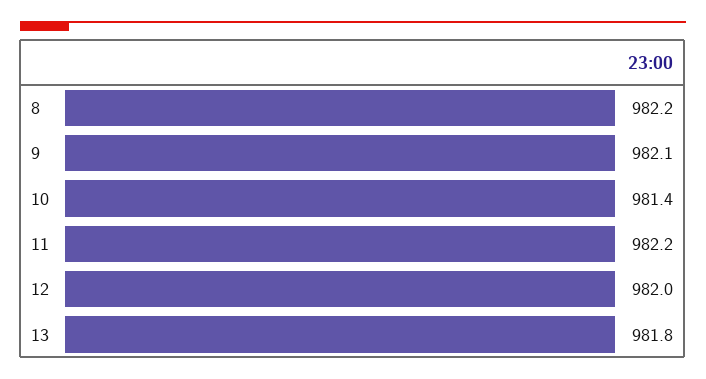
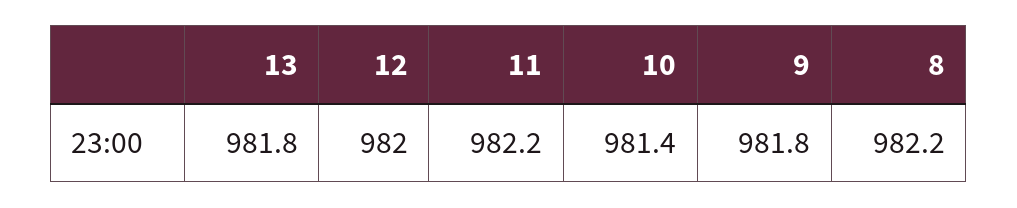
  {
    "8": 982.2,
-   "9": 982.1,
+   "9": 981.8,
    "10": 981.4,
    "11": 982.2,
    "12": 982,
    "13": 981.8
  }

